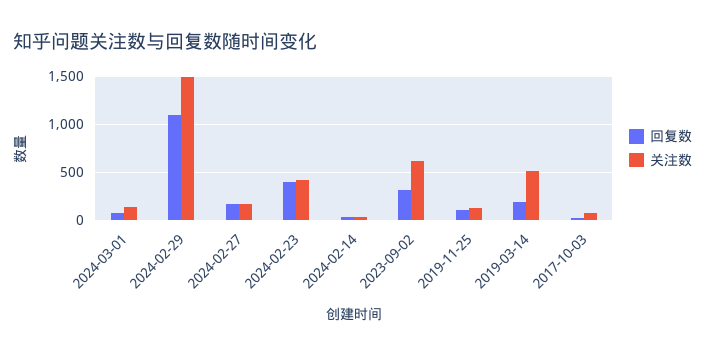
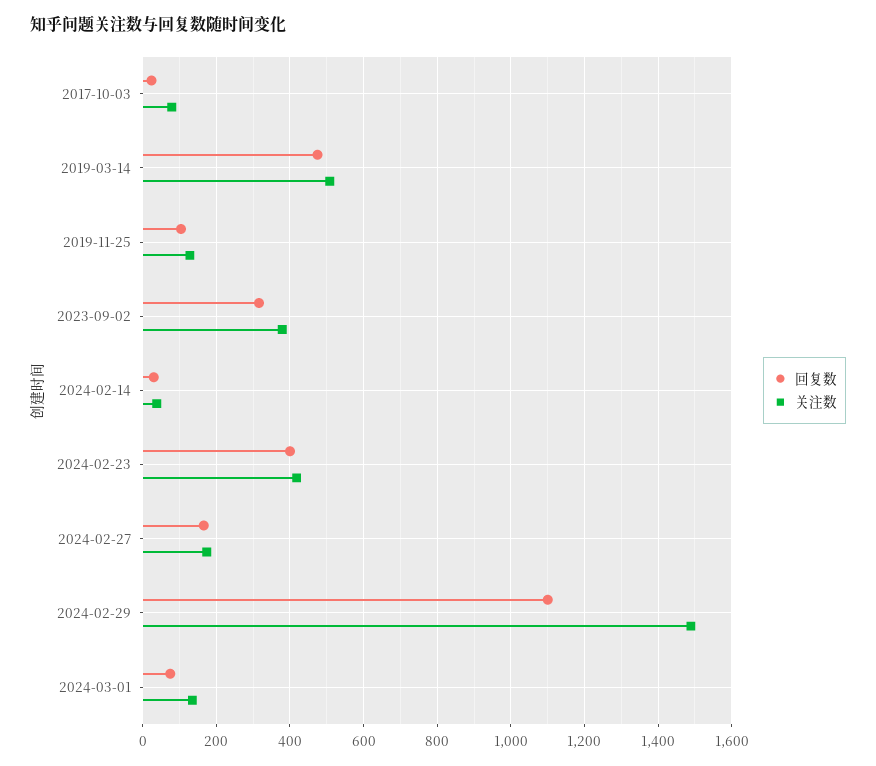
  {
    "回复数": {
      "2024-03-01": 80,
      "2024-02-29": 1100,
      "2024-02-27": 160,
      "2024-02-23": 400,
      "2024-02-14": 40,
      "2023-09-02": 320,
      "2019-11-25": 100,
-     "2019-03-14": 200,
+     "2019-03-14": 480,
      "2017-10-03": 20
    },
    "关注数": {
      "2024-03-01": 140,
      "2024-02-29": 1480,
      "2024-02-27": 180,
      "2024-02-23": 420,
      "2024-02-14": 40,
-     "2023-09-02": 600,
+     "2023-09-02": 380,
      "2019-11-25": 120,
      "2019-03-14": 500,
      "2017-10-03": 80
    }
  }

